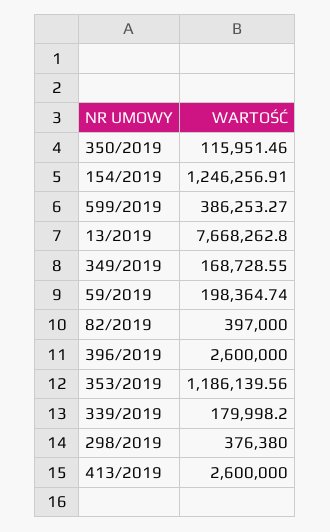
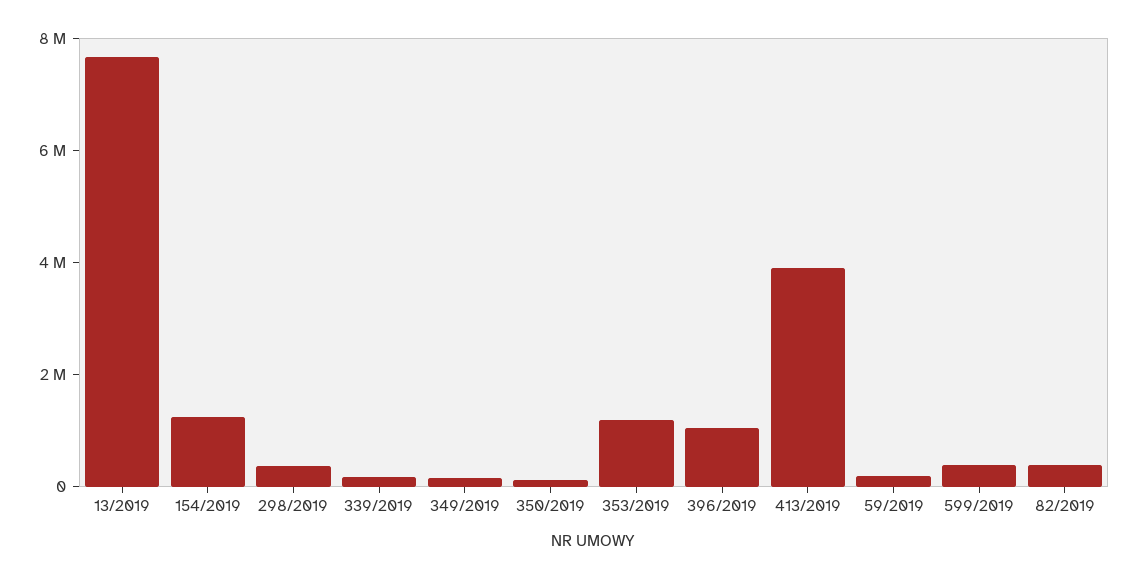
  {
    "350/2019": 115951.46,
    "154/2019": 1246256.91,
    "599/2019": 386253.27,
    "13/2019": 7668262.8,
    "349/2019": 168728.55,
    "59/2019": 198364.74,
    "82/2019": 397000,
-   "396/2019": 2600000,
+   "396/2019": 1000000,
    "353/2019": 1186139.56,
    "339/2019": 179998.2,
    "298/2019": 376380,
-   "413/2019": 2600000
+   "413/2019": 4000000
  }

